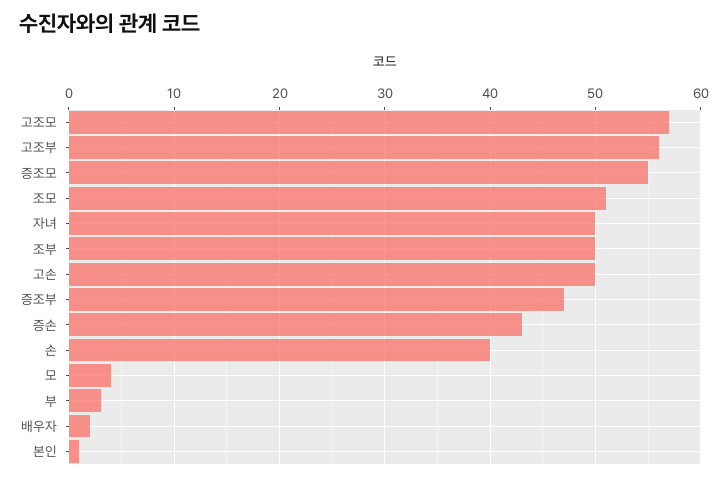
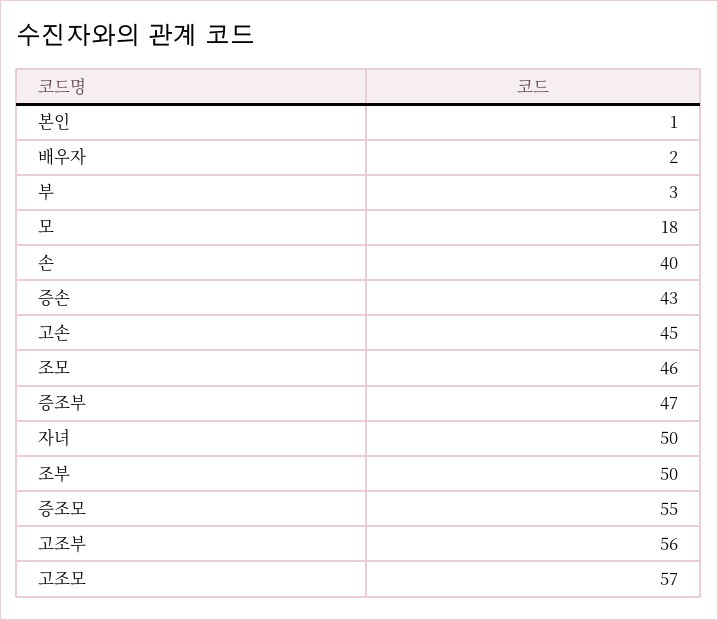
  {
    "고조모": 57,
    "고조부": 56,
    "증조모": 55,
-   "조모": 51,
+   "조모": 46,
    "자녀": 50,
    "조부": 50,
-   "고손": 50,
+   "고손": 45,
    "증조부": 47,
    "증손": 43,
    "손": 40,
-   "모": 4,
+   "모": 18,
    "부": 3,
    "배우자": 2,
    "본인": 1
  }

